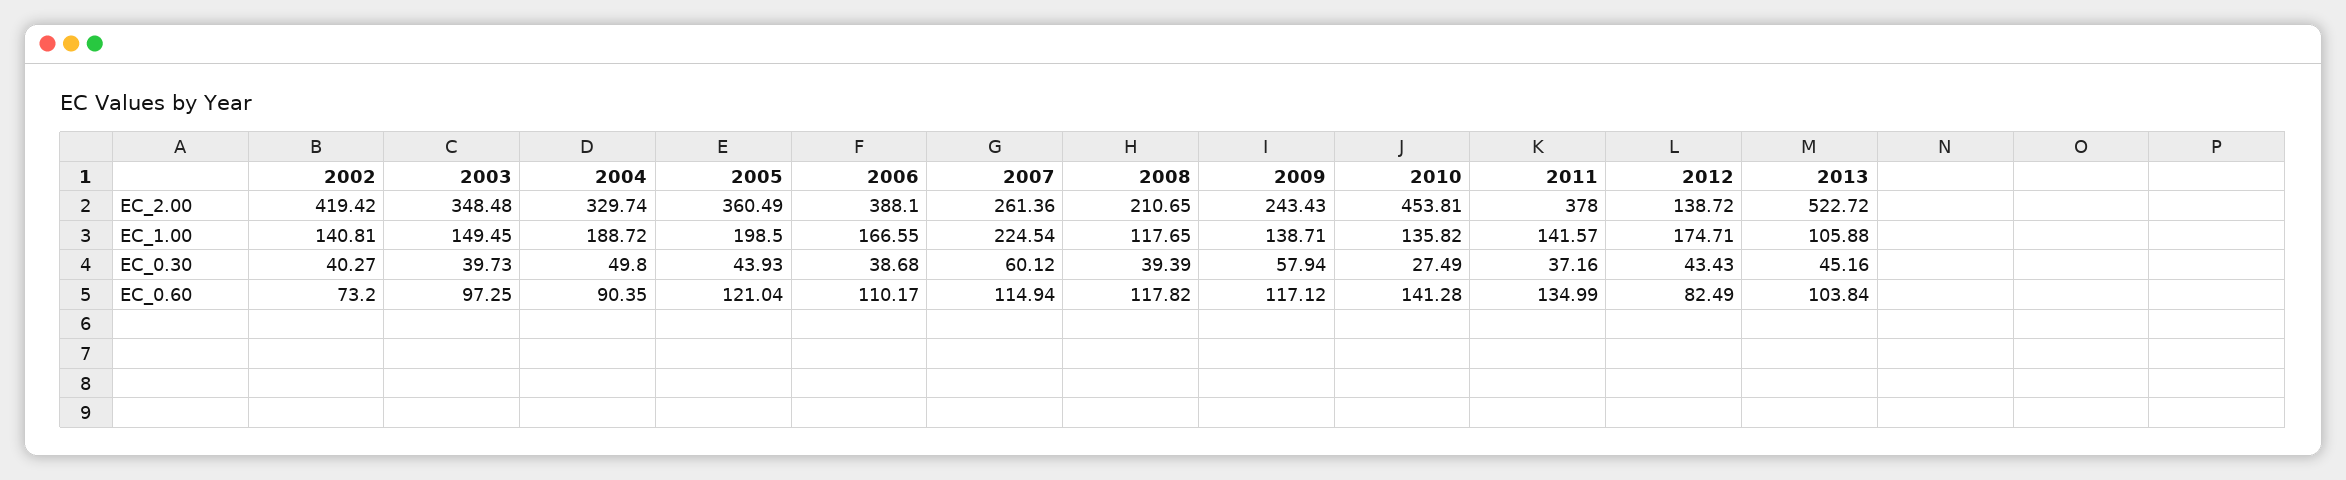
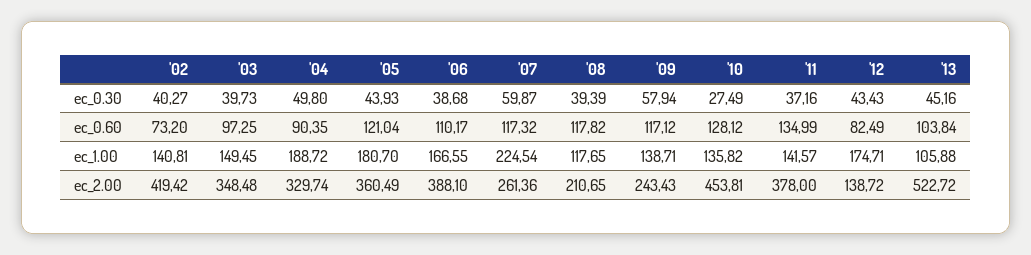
  {
    "2002": {
      "EC_2.00": 419.42,
      "EC_1.00": 140.81,
      "EC_0.30": 40.27,
      "EC_0.60": 73.2
    },
    "2003": {
      "EC_2.00": 348.48,
      "EC_1.00": 149.45,
      "EC_0.30": 39.73,
      "EC_0.60": 97.25
    },
    "2004": {
      "EC_2.00": 329.74,
      "EC_1.00": 188.72,
      "EC_0.30": 49.8,
      "EC_0.60": 90.35
    },
    "2005": {
      "EC_2.00": 360.49,
-     "EC_1.00": 198.5,
+     "EC_1.00": 180.7,
      "EC_0.30": 43.93,
      "EC_0.60": 121.04
    },
    "2006": {
      "EC_2.00": 388.1,
      "EC_1.00": 166.55,
      "EC_0.30": 38.68,
      "EC_0.60": 110.17
    },
    "2007": {
      "EC_2.00": 261.36,
      "EC_1.00": 224.54,
-     "EC_0.30": 60.12,
+     "EC_0.30": 59.87,
-     "EC_0.60": 114.94
+     "EC_0.60": 117.32
    },
    "2008": {
      "EC_2.00": 210.65,
      "EC_1.00": 117.65,
      "EC_0.30": 39.39,
      "EC_0.60": 117.82
    },
    "2009": {
      "EC_2.00": 243.43,
      "EC_1.00": 138.71,
      "EC_0.30": 57.94,
      "EC_0.60": 117.12
    },
    "2010": {
      "EC_2.00": 453.81,
      "EC_1.00": 135.82,
      "EC_0.30": 27.49,
-     "EC_0.60": 141.28
+     "EC_0.60": 128.12
    },
    "2011": {
      "EC_2.00": 378,
      "EC_1.00": 141.57,
      "EC_0.30": 37.16,
      "EC_0.60": 134.99
    },
    "2012": {
      "EC_2.00": 138.72,
      "EC_1.00": 174.71,
      "EC_0.30": 43.43,
      "EC_0.60": 82.49
    },
    "2013": {
      "EC_2.00": 522.72,
      "EC_1.00": 105.88,
      "EC_0.30": 45.16,
      "EC_0.60": 103.84
    }
  }

